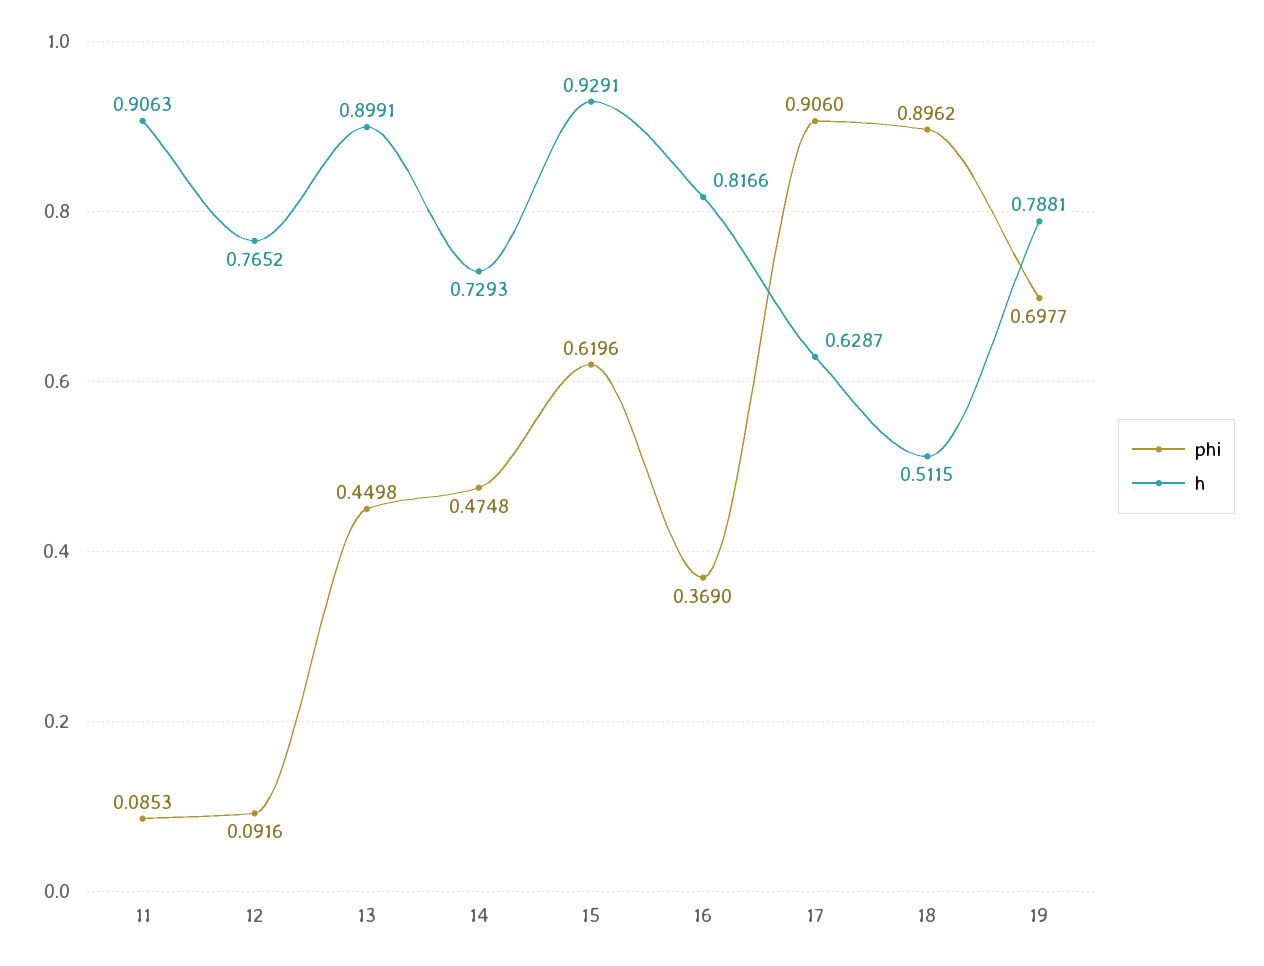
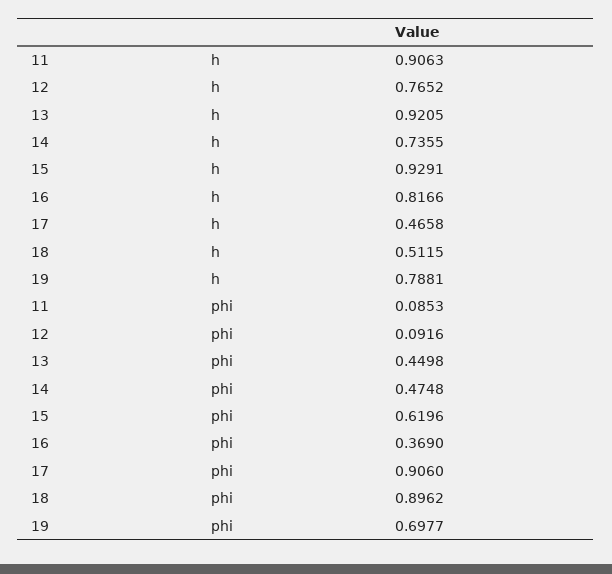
  {
    "phi": {
      "11": 0.0853,
      "12": 0.0916,
      "13": 0.4498,
      "14": 0.4748,
      "15": 0.6196,
      "16": 0.369,
      "17": 0.906,
      "18": 0.8962,
      "19": 0.6977
    },
    "h": {
      "11": 0.9063,
      "12": 0.7652,
-     "13": 0.8991,
+     "13": 0.9205,
-     "14": 0.7293,
+     "14": 0.7355,
      "15": 0.9291,
      "16": 0.8166,
-     "17": 0.6287,
+     "17": 0.4658,
      "18": 0.5115,
      "19": 0.7881
    }
  }

